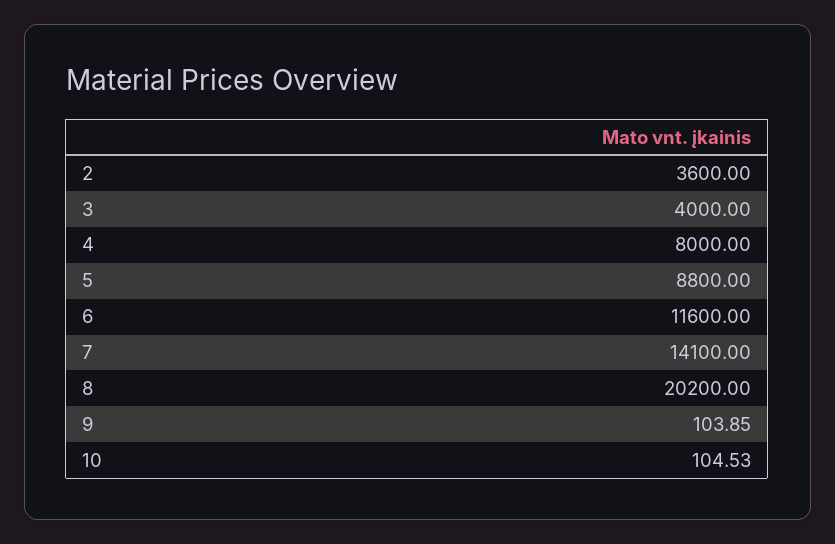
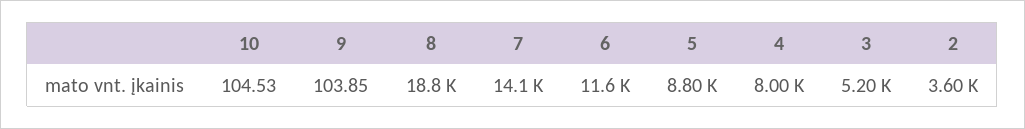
  {
    "2": 3600,
-   "3": 4000,
+   "3": 5200,
    "4": 8000,
    "5": 8800,
    "6": 11600,
    "7": 14100,
-   "8": 20200,
+   "8": 18800,
    "9": 103.85,
    "10": 104.53
  }

